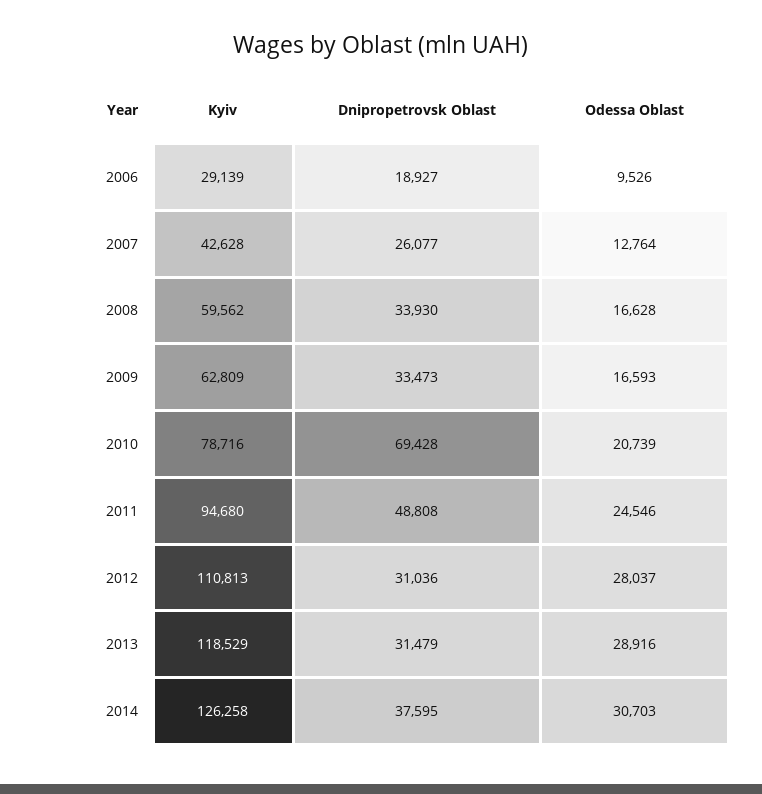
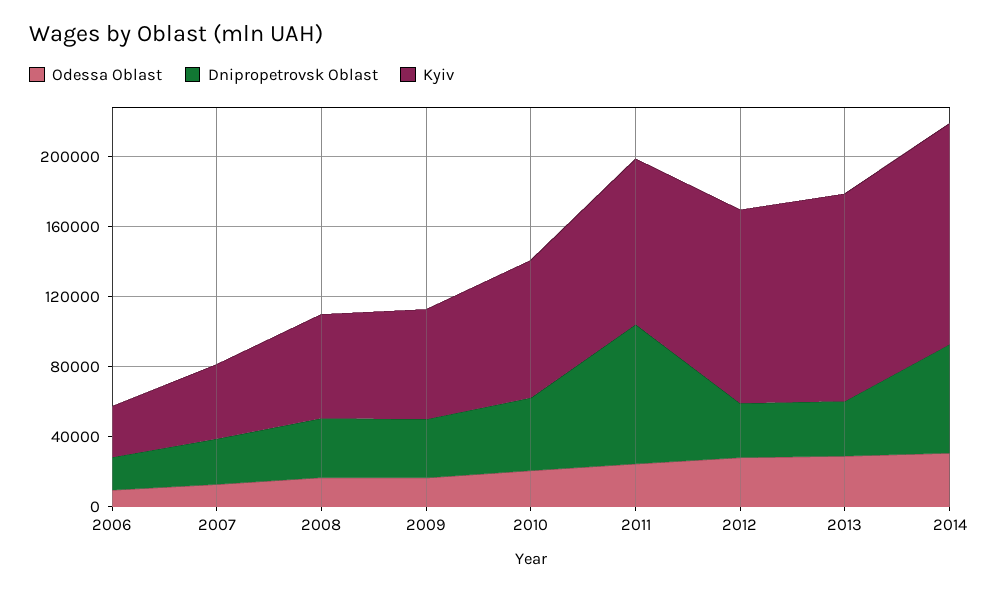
  {
    "Kyiv": {
      "2006": 29139,
      "2007": 42628,
      "2008": 59562,
      "2009": 62809,
      "2010": 78716,
      "2011": 94680,
      "2012": 110813,
      "2013": 118529,
      "2014": 126258
    },
    "Dnipropetrovsk Oblast": {
      "2006": 18927,
      "2007": 26077,
      "2008": 33930,
      "2009": 33473,
-     "2010": 69428,
+     "2010": 40000,
-     "2011": 48808,
+     "2011": 80000,
      "2012": 31036,
      "2013": 31479,
-     "2014": 37595
+     "2014": 60000
    },
    "Odessa Oblast": {
      "2006": 9526,
      "2007": 12764,
      "2008": 16628,
      "2009": 16593,
      "2010": 20739,
      "2011": 24546,
      "2012": 28037,
      "2013": 28916,
      "2014": 30703
    }
  }

